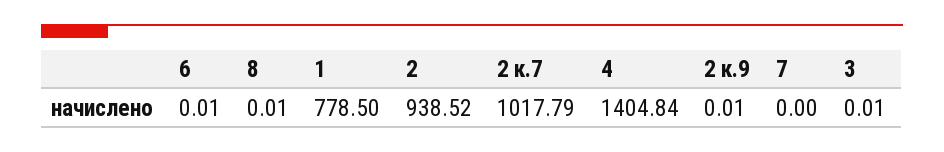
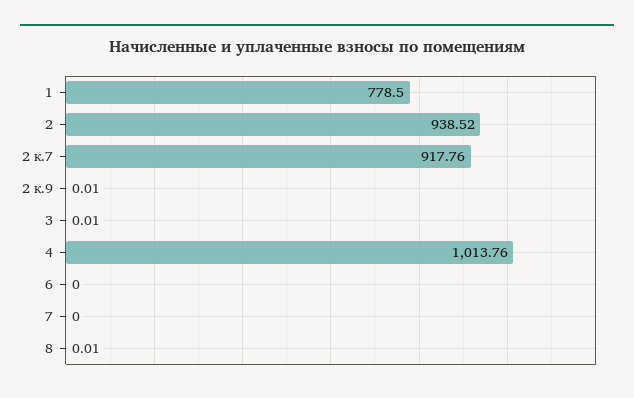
  {
-   "6": 0.01,
+   "6": 0,
    "8": 0.01,
    "1": 778.5,
    "2": 938.52,
-   "2 к.7": 1017.79,
+   "2 к.7": 917.76,
-   "4": 1404.84,
+   "4": 1013.76,
    "2 к.9": 0.01,
    "7": 0,
    "3": 0.01
  }

